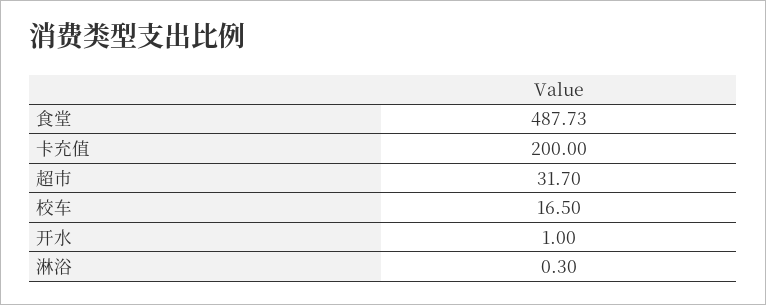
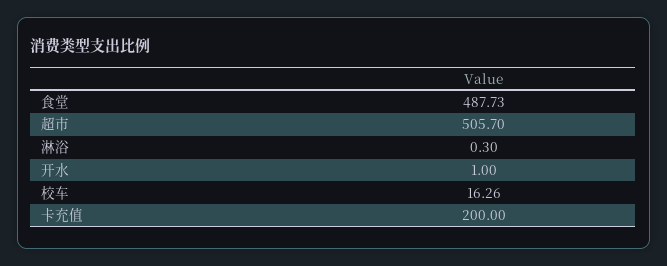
  {
    "食堂": 487.73,
    "卡充值": 200,
-   "超市": 31.7,
+   "超市": 505.7,
-   "校车": 16.5,
+   "校车": 16.26,
    "开水": 1,
    "淋浴": 0.3
  }

